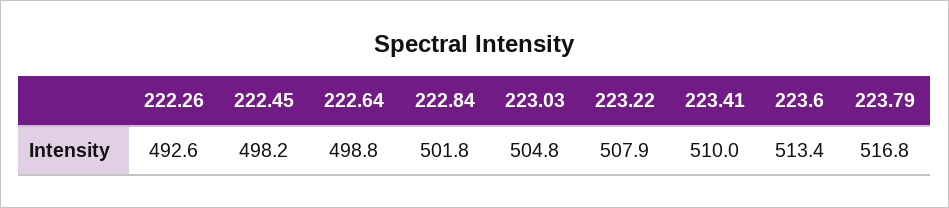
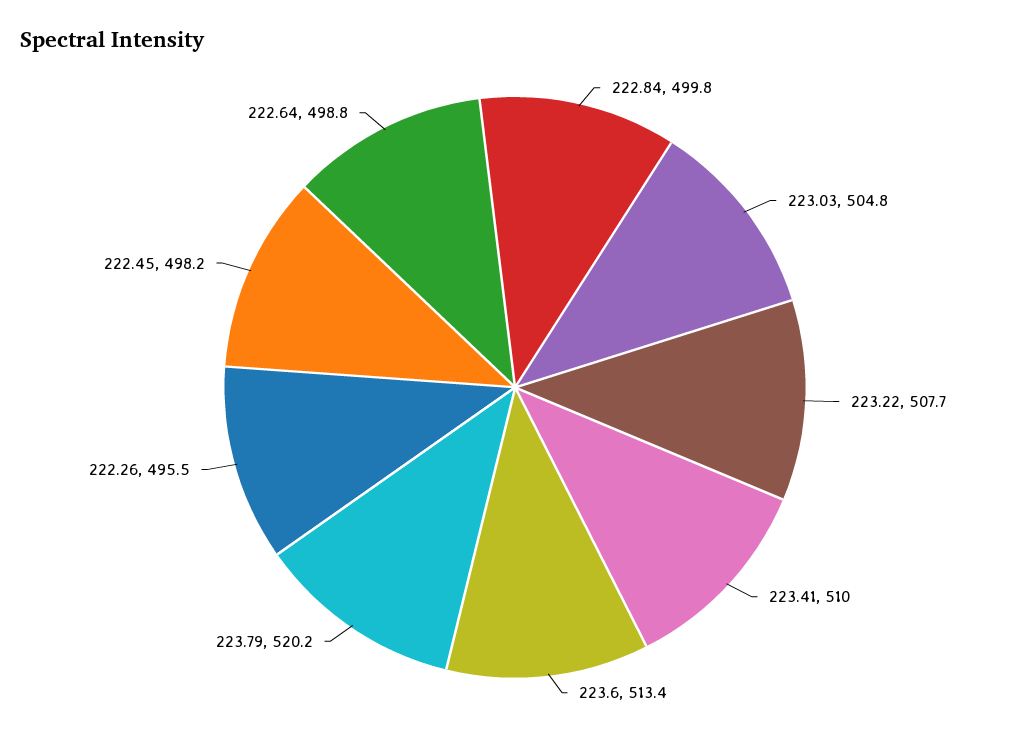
  {
-   "222.26": 492.6,
+   "222.26": 495.5,
    "222.45": 498.2,
    "222.64": 498.8,
-   "222.84": 501.8,
+   "222.84": 499.8,
    "223.03": 504.8,
-   "223.22": 507.9,
+   "223.22": 507.7,
    "223.41": 510,
    "223.6": 513.4,
-   "223.79": 516.8
+   "223.79": 520.2
  }

